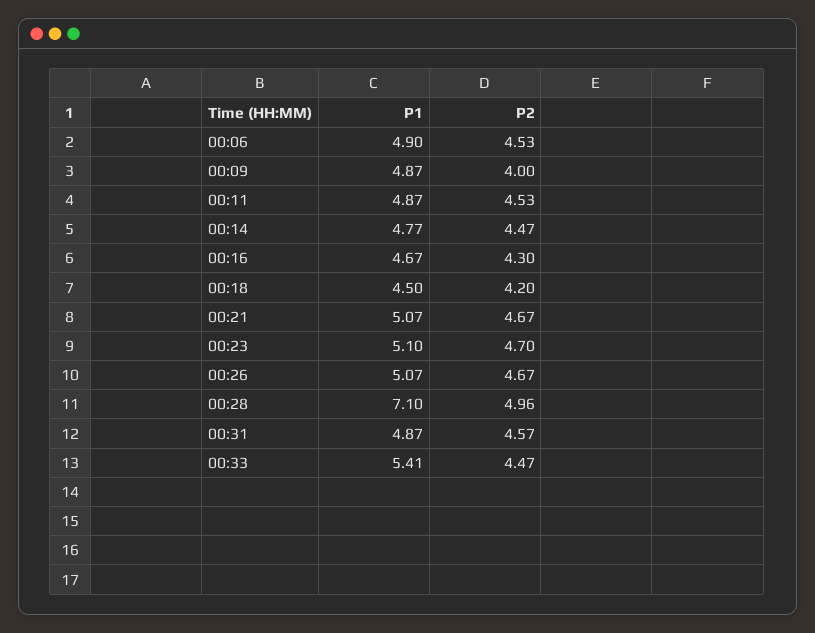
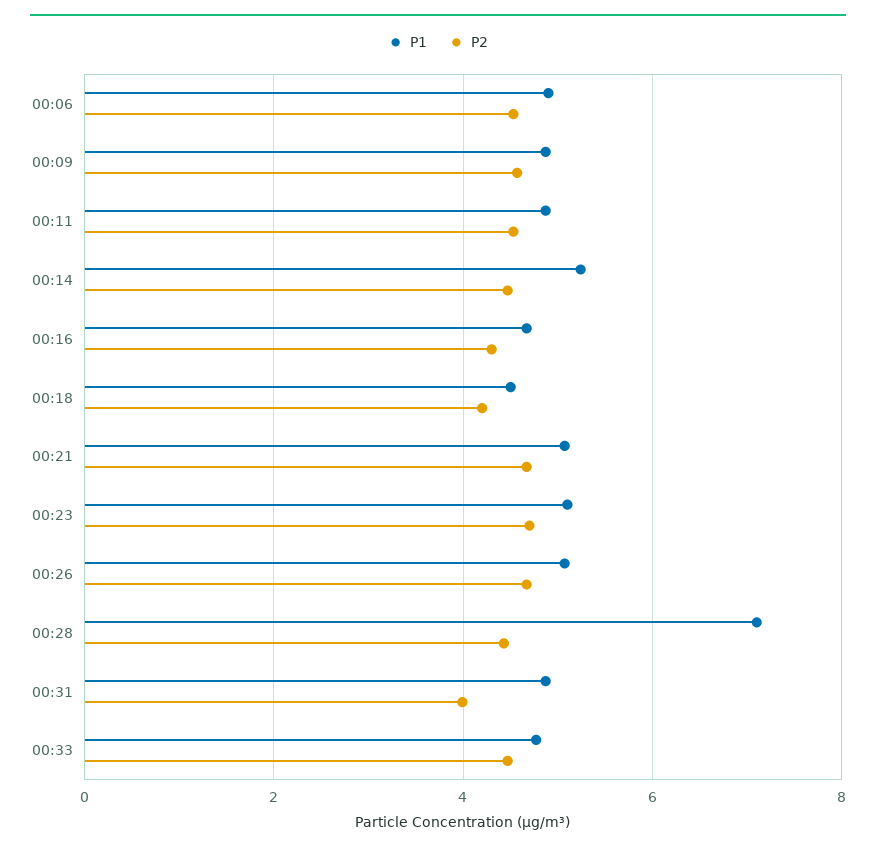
  {
    "P1": {
      "00:06": 4.9,
      "00:09": 4.87,
      "00:11": 4.87,
-     "00:14": 4.77,
+     "00:14": 5.2,
      "00:16": 4.67,
      "00:18": 4.5,
      "00:21": 5.07,
      "00:23": 5.1,
      "00:26": 5.07,
      "00:28": 7.1,
      "00:31": 4.87,
-     "00:33": 5.41
+     "00:33": 4.8
    },
    "P2": {
      "00:06": 4.53,
-     "00:09": 4,
+     "00:09": 4.6,
      "00:11": 4.53,
      "00:14": 4.47,
      "00:16": 4.3,
      "00:18": 4.2,
      "00:21": 4.67,
      "00:23": 4.7,
      "00:26": 4.67,
-     "00:28": 4.96,
+     "00:28": 4.4,
-     "00:31": 4.57,
+     "00:31": 4,
      "00:33": 4.47
    }
  }

